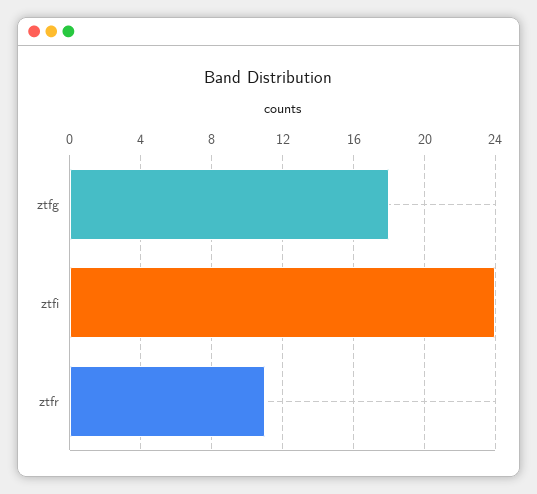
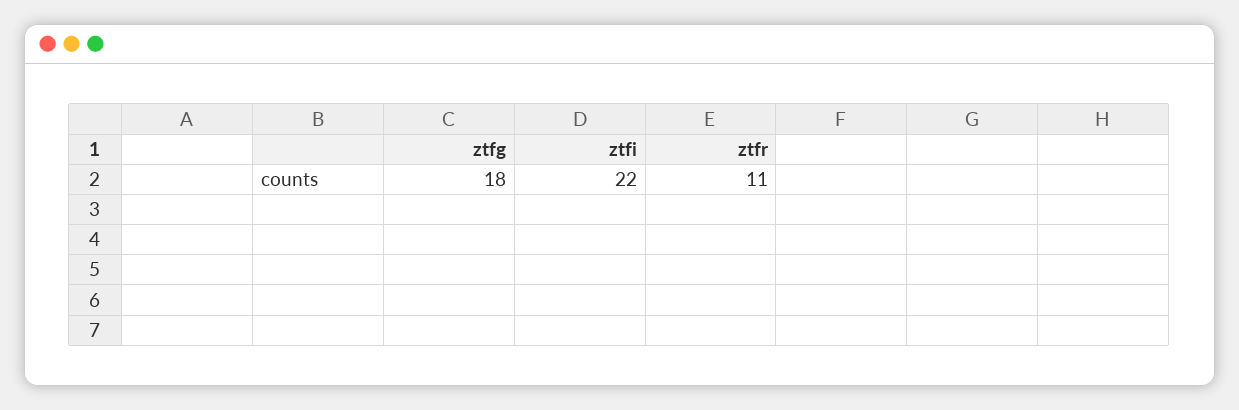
  {
    "ztfg": 18,
-   "ztfi": 24,
+   "ztfi": 22,
    "ztfr": 11
  }

